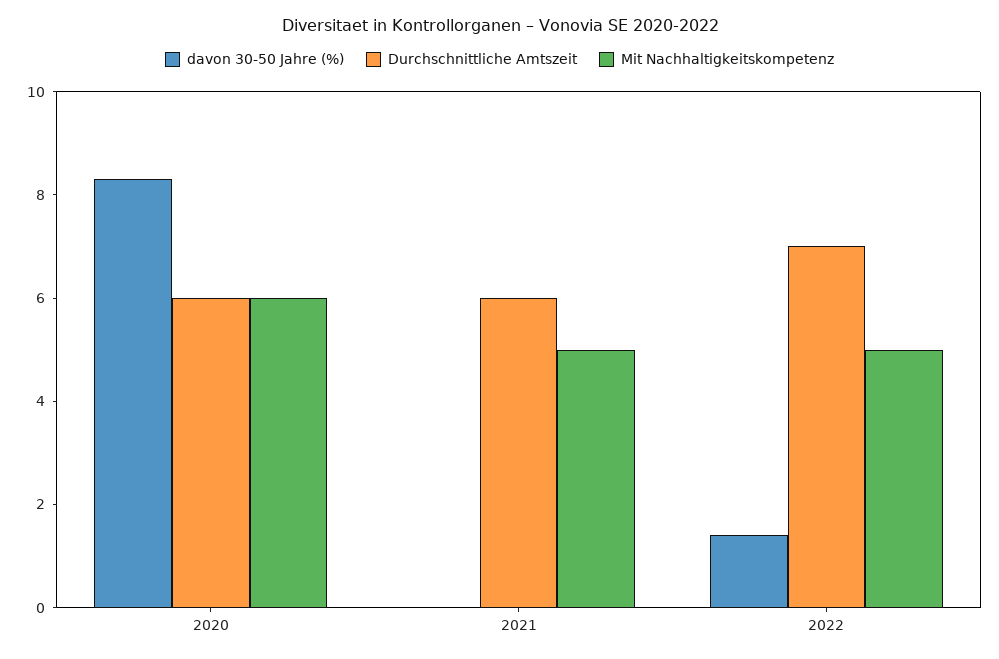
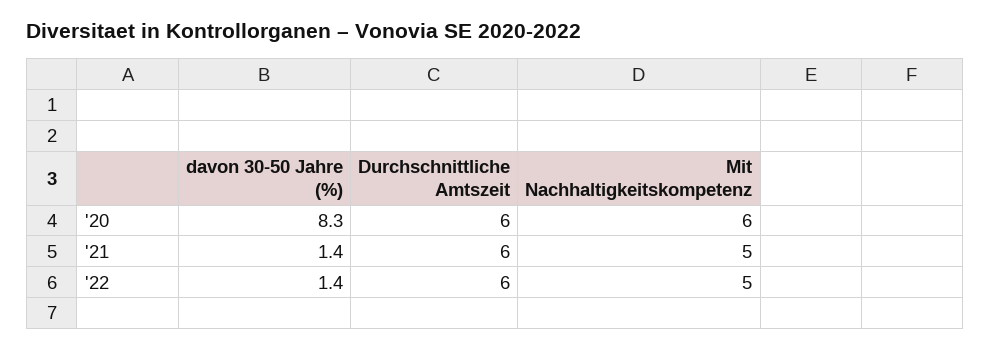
  {
    "davon 30-50 Jahre (%)": {
      "2020": 8.3,
-     "2021": 0,
+     "2021": 1.4,
      "2022": 1.4
    },
    "Durchschnittliche Amtszeit": {
      "2020": 6,
      "2021": 6,
-     "2022": 7
+     "2022": 6
    },
    "Mit Nachhaltigkeitskompetenz": {
      "2020": 6,
      "2021": 5,
      "2022": 5
    }
  }

